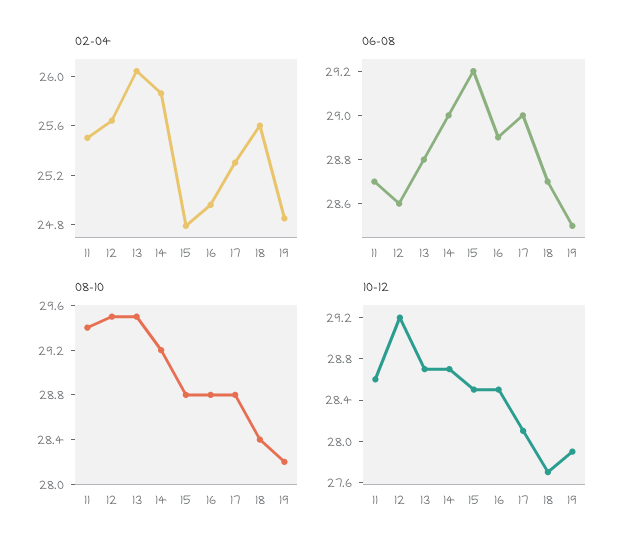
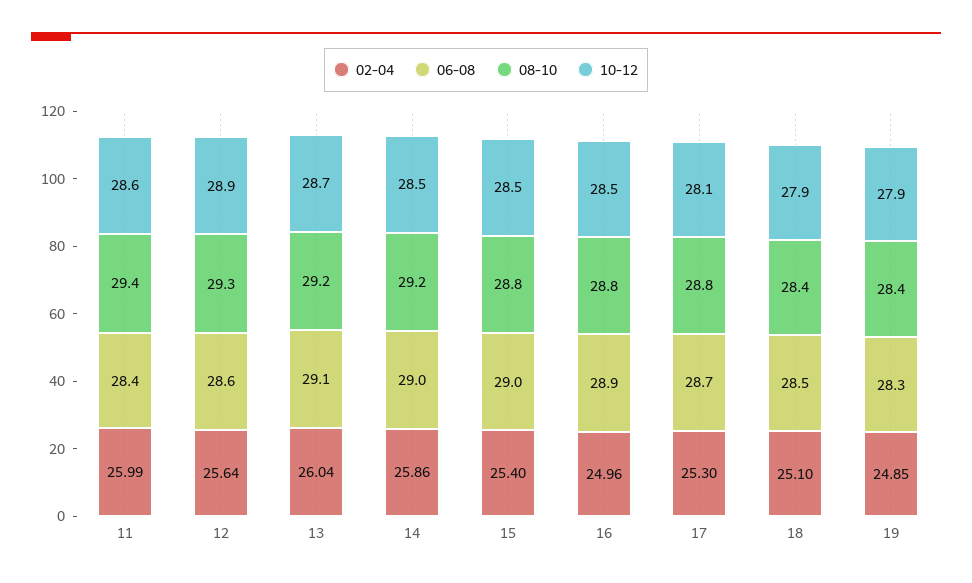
  {
    "02-04": {
-     "11": 25.5,
+     "11": 25.99,
      "12": 25.64,
      "13": 26.04,
      "14": 25.86,
-     "15": 24.8,
+     "15": 25.4,
      "16": 24.96,
      "17": 25.3,
-     "18": 25.6,
+     "18": 25.1,
      "19": 24.85
    },
    "06-08": {
-     "11": 28.7,
+     "11": 28.4,
      "12": 28.6,
-     "13": 28.8,
+     "13": 29.1,
      "14": 29,
-     "15": 29.2,
+     "15": 29,
      "16": 28.9,
-     "17": 29,
+     "17": 28.7,
-     "18": 28.7,
+     "18": 28.5,
-     "19": 28.5
+     "19": 28.3
    },
    "08-10": {
      "11": 29.4,
-     "12": 29.5,
+     "12": 29.3,
-     "13": 29.5,
+     "13": 29.2,
      "14": 29.2,
      "15": 28.8,
      "16": 28.8,
      "17": 28.8,
      "18": 28.4,
-     "19": 28.2
+     "19": 28.4
    },
    "10-12": {
      "11": 28.6,
-     "12": 29.2,
+     "12": 28.9,
      "13": 28.7,
-     "14": 28.7,
+     "14": 28.5,
      "15": 28.5,
      "16": 28.5,
      "17": 28.1,
-     "18": 27.7,
+     "18": 27.9,
      "19": 27.9
    }
  }

